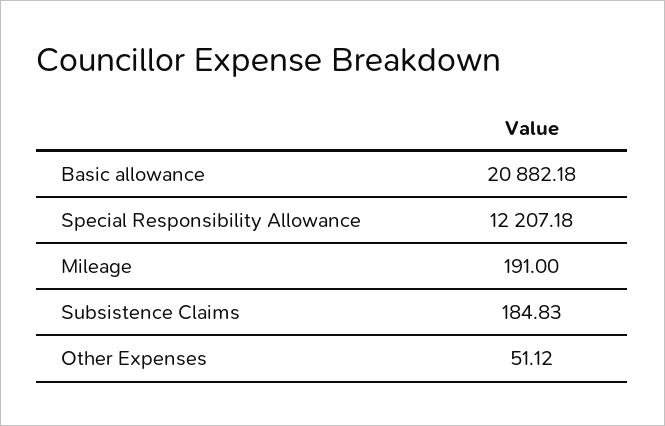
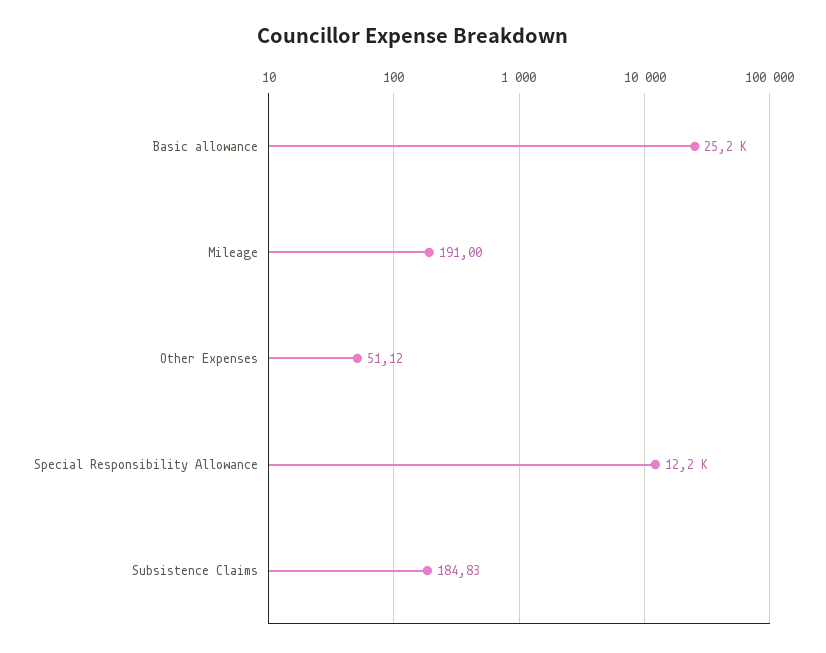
  {
-   "Basic allowance": 20882.18,
+   "Basic allowance": 25200,
    "Special Responsibility Allowance": 12207.18,
    "Mileage": 191,
    "Subsistence Claims": 184.83,
    "Other Expenses": 51.12
  }

